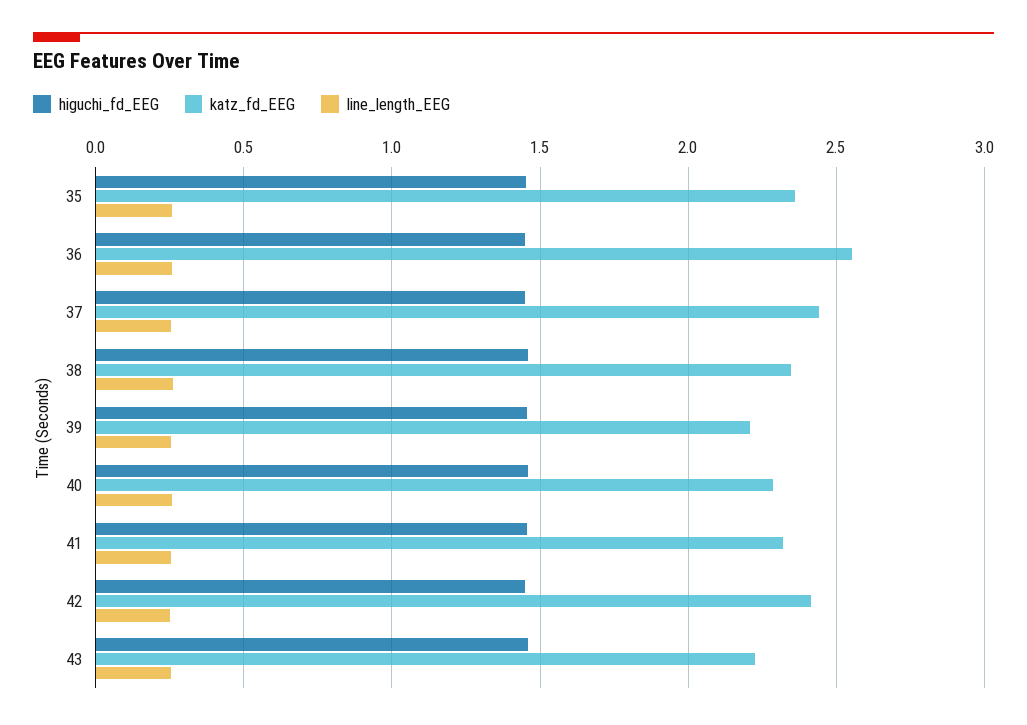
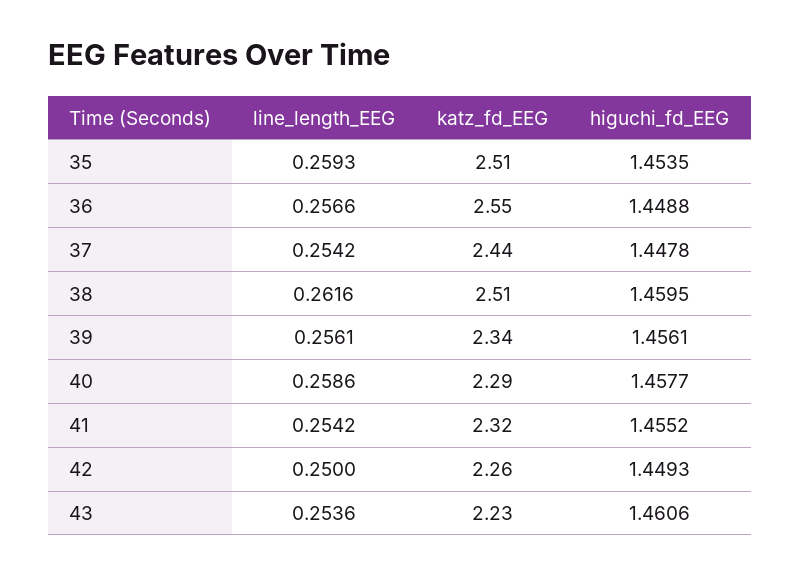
  {
    "higuchi_fd_EEG": {
      "35": 1.4535,
      "36": 1.4488,
      "37": 1.4478,
      "38": 1.4595,
      "39": 1.4561,
      "40": 1.4577,
      "41": 1.4552,
      "42": 1.4493,
      "43": 1.4606
    },
    "katz_fd_EEG": {
-     "35": 2.35,
+     "35": 2.51,
      "36": 2.55,
      "37": 2.44,
-     "38": 2.35,
+     "38": 2.51,
-     "39": 2.2,
+     "39": 2.34,
      "40": 2.29,
      "41": 2.32,
-     "42": 2.4,
+     "42": 2.26,
      "43": 2.23
    },
    "line_length_EEG": {
      "35": 0.2593,
      "36": 0.2566,
      "37": 0.2542,
      "38": 0.2616,
      "39": 0.2561,
      "40": 0.2586,
      "41": 0.2542,
      "42": 0.25,
      "43": 0.2536
    }
  }

